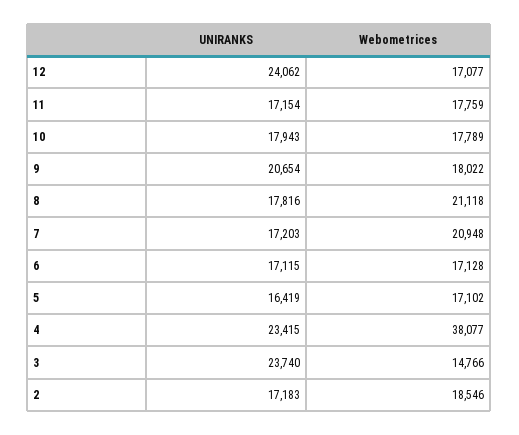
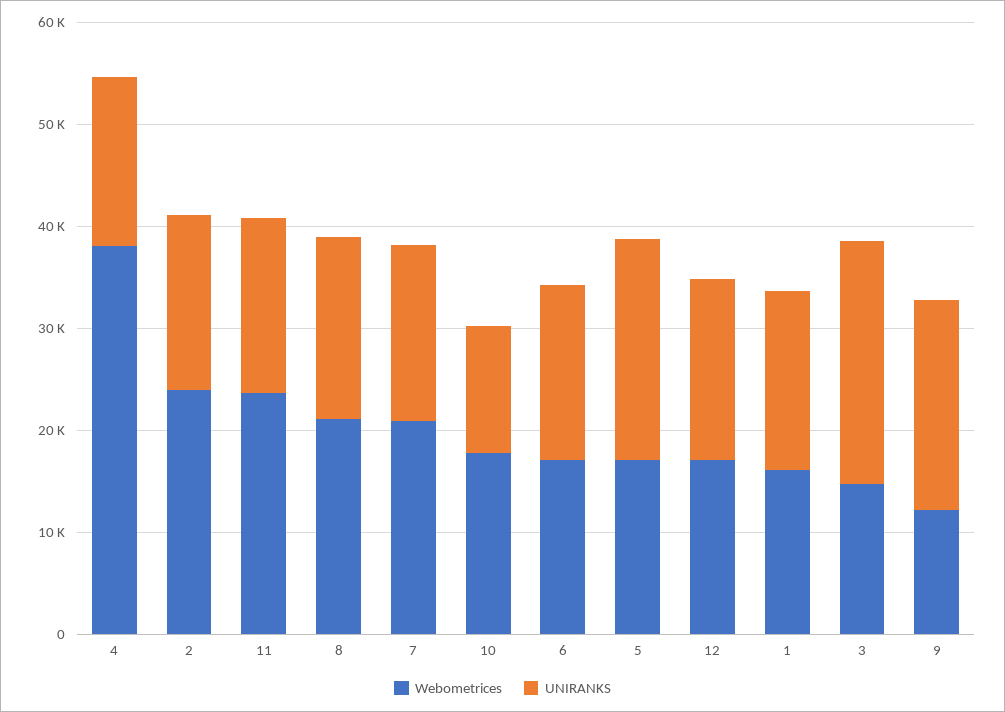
  {
    "UNIRANKS": {
-     "12": 24062,
+     "12": 18000,
      "11": 17154,
-     "10": 17943,
+     "10": 12000,
      "9": 20654,
      "8": 17816,
      "7": 17203,
      "6": 17115,
-     "5": 16419,
+     "5": 22000,
-     "4": 23415,
+     "4": 16000,
      "3": 23740,
-     "2": 17183
+     "2": 17183,
+     "1": 18000
    },
    "Webometrices": {
      "12": 17077,
-     "11": 17759,
+     "11": 24000,
      "10": 17789,
-     "9": 18022,
+     "9": 12000,
      "8": 21118,
      "7": 20948,
      "6": 17128,
      "5": 17102,
      "4": 38077,
      "3": 14766,
-     "2": 18546
+     "2": 24000,
+     "1": 16000
    }
  }

